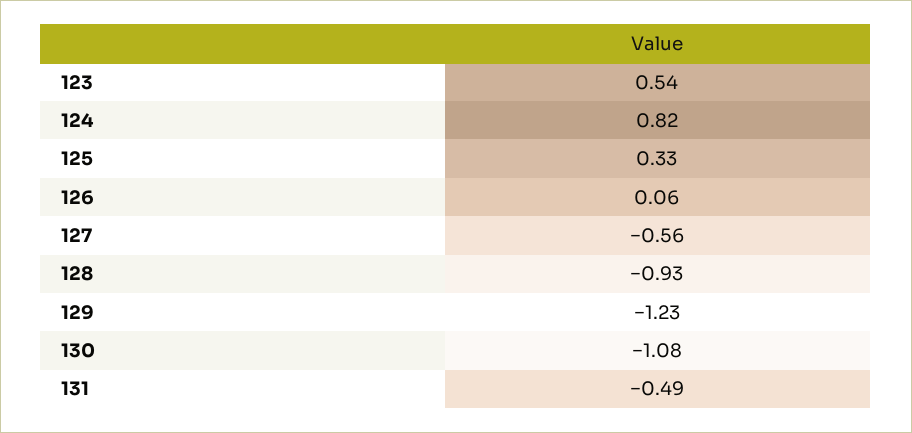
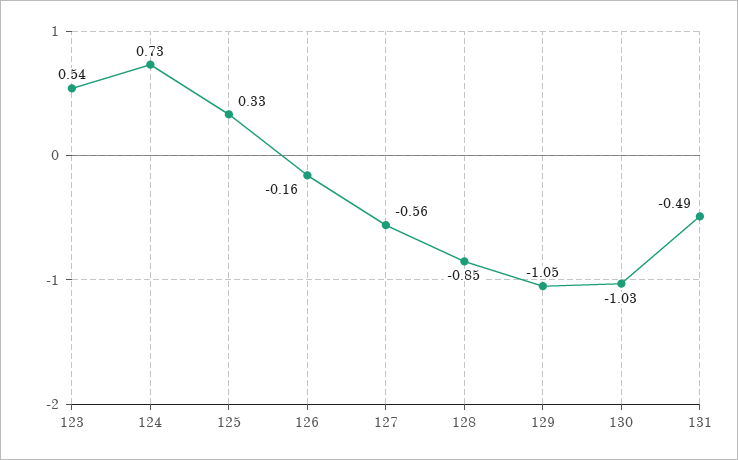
  {
    "123": 0.54,
-   "124": 0.82,
+   "124": 0.73,
    "125": 0.33,
-   "126": 0.06,
+   "126": -0.16,
    "127": -0.56,
-   "128": -0.93,
+   "128": -0.85,
-   "129": -1.23,
+   "129": -1.05,
-   "130": -1.08,
+   "130": -1.03,
    "131": -0.49
  }

